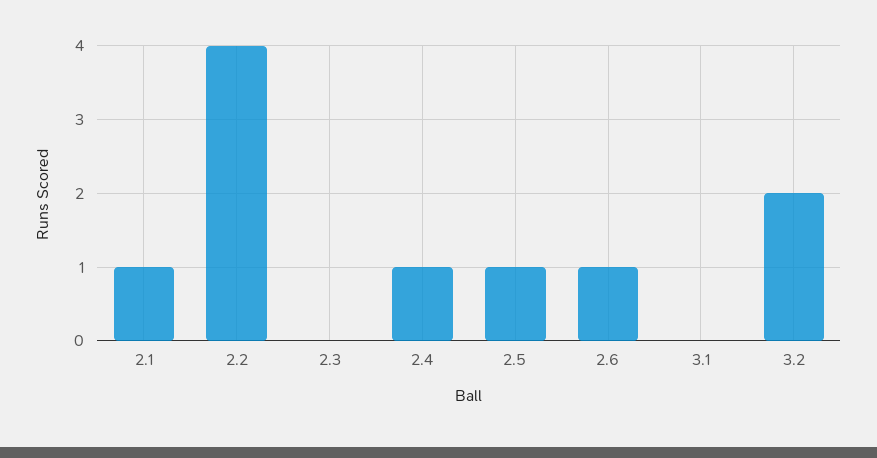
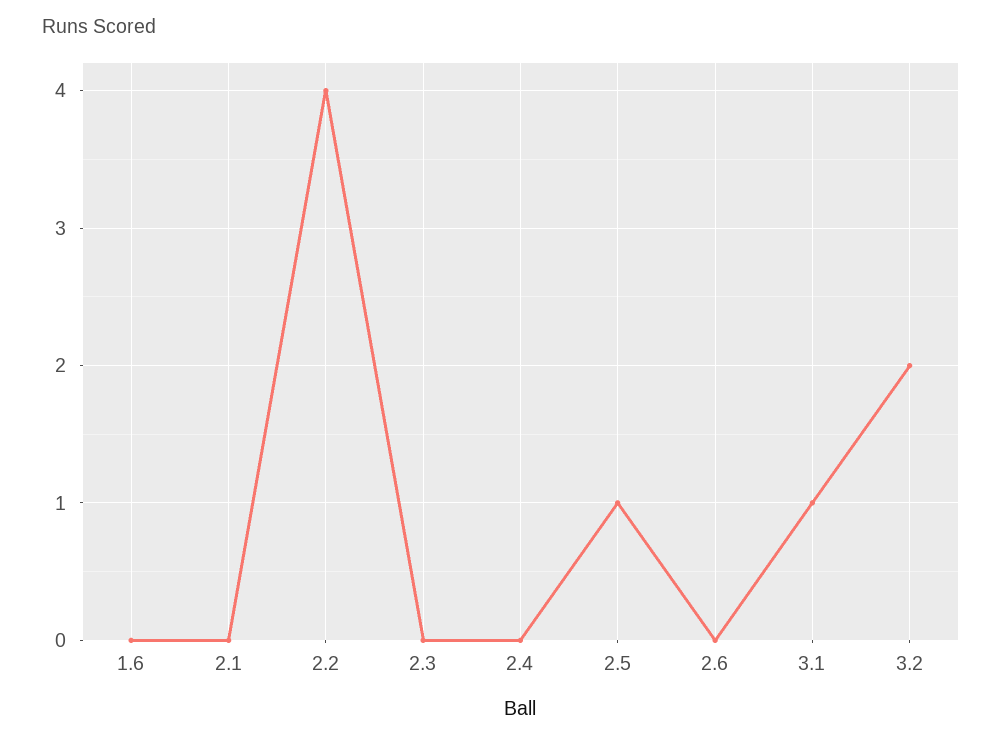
  {
-   "2.1": 1,
+   "2.1": 0,
    "2.2": 4,
    "2.3": 0,
-   "2.4": 1,
+   "2.4": 0,
    "2.5": 1,
-   "2.6": 1,
+   "2.6": 0,
-   "3.1": 0,
+   "3.1": 1,
-   "3.2": 2
+   "3.2": 2,
+   "1.6": 0
  }

